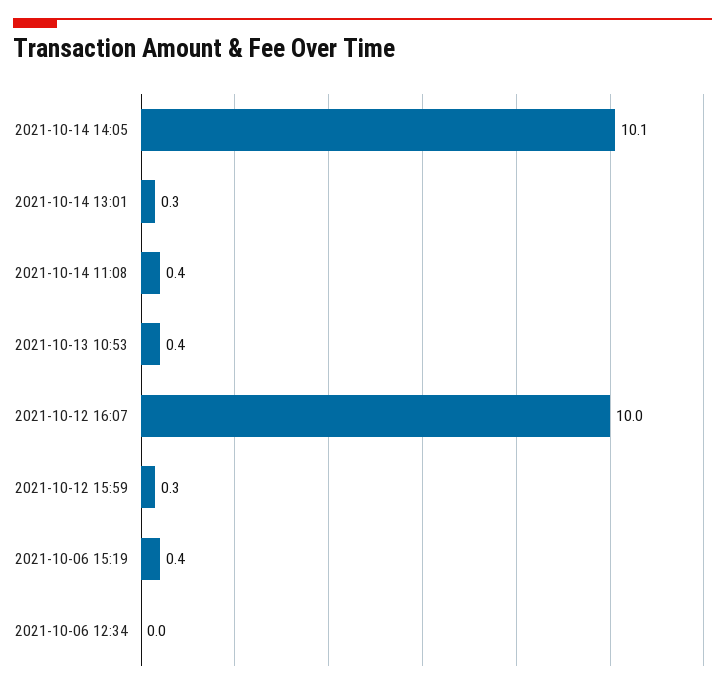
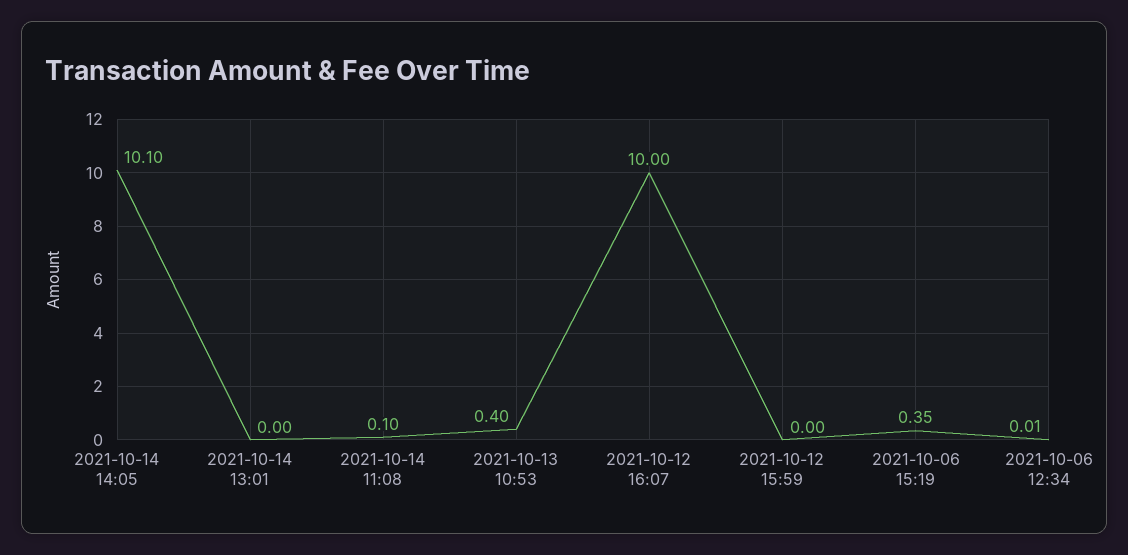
  {
    "2021-10-14 14:05": 10.1,
-   "2021-10-14 13:01": 0.3,
+   "2021-10-14 13:01": 0,
-   "2021-10-14 11:08": 0.4,
+   "2021-10-14 11:08": 0.1,
    "2021-10-13 10:53": 0.4,
    "2021-10-12 16:07": 10,
-   "2021-10-12 15:59": 0.3,
+   "2021-10-12 15:59": 0,
    "2021-10-06 15:19": 0.35,
    "2021-10-06 12:34": 0.01
  }

